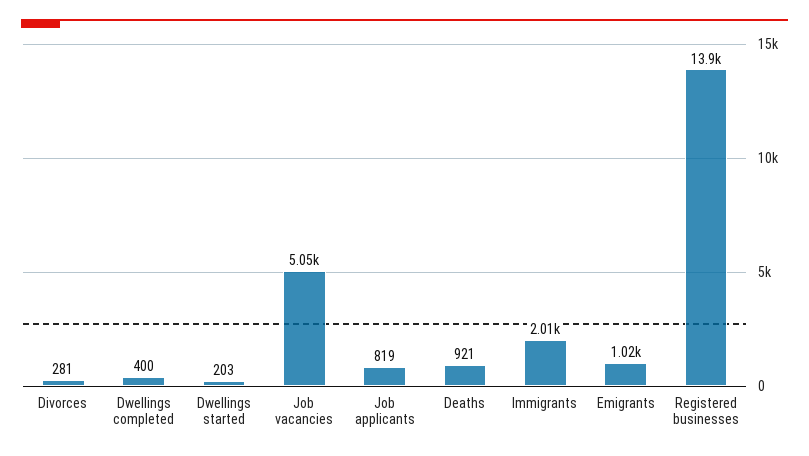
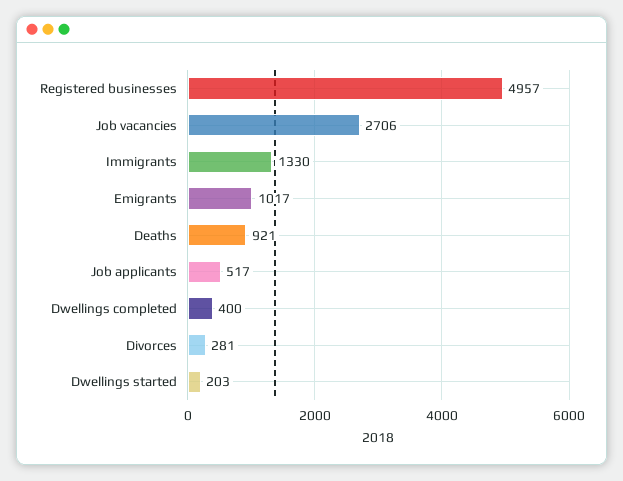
  {
    "Divorces": 281,
    "Dwellings completed": 400,
    "Dwellings started": 203,
-   "Job vacancies": 5050,
+   "Job vacancies": 2706,
-   "Job applicants": 819,
+   "Job applicants": 517,
    "Deaths": 921,
-   "Immigrants": 2010,
+   "Immigrants": 1330,
    "Emigrants": 1017,
-   "Registered businesses": 13900
+   "Registered businesses": 4957
  }

